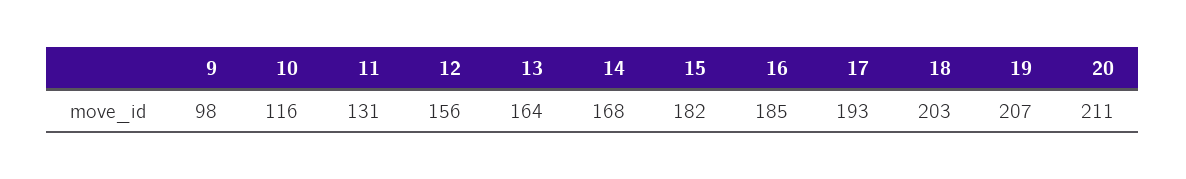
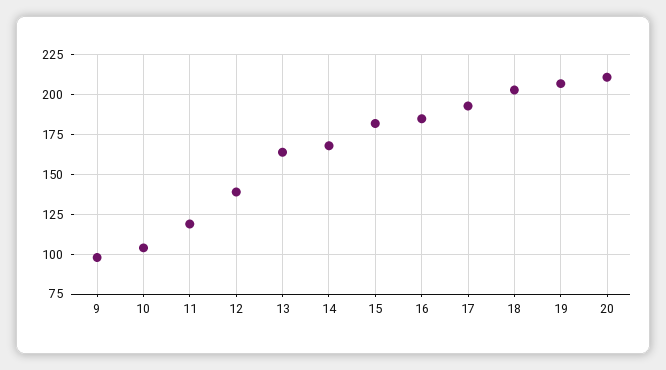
  {
    "9": 98,
-   "10": 116,
+   "10": 105,
-   "11": 131,
+   "11": 120,
-   "12": 156,
+   "12": 140,
    "13": 164,
    "14": 168,
    "15": 182,
    "16": 185,
    "17": 193,
    "18": 203,
    "19": 207,
    "20": 211
  }

